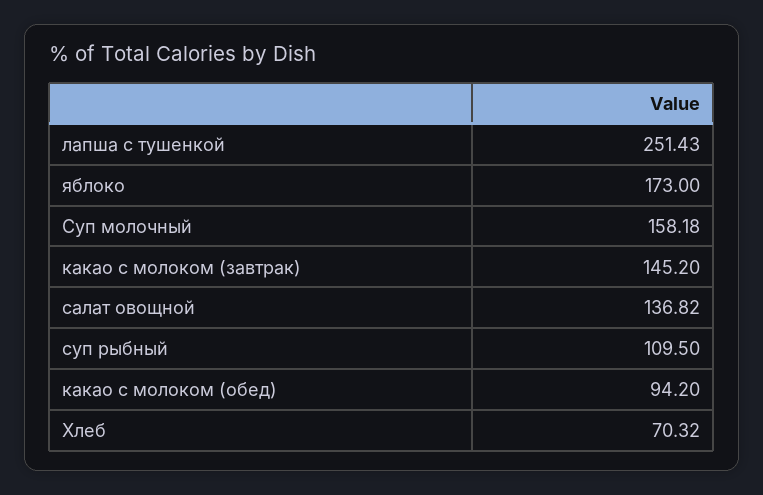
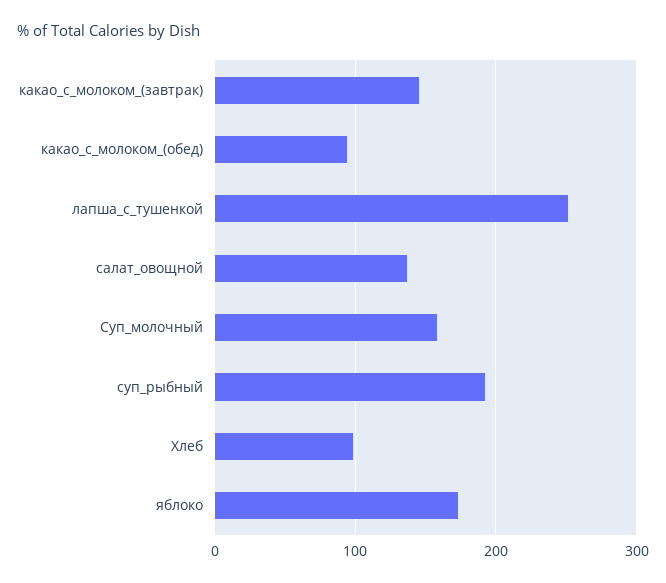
  {
    "лапша с тушенкой": 251.43,
    "яблоко": 173,
    "Суп молочный": 158.18,
    "какао с молоком (завтрак)": 145.2,
    "салат овощной": 136.82,
-   "суп рыбный": 109.5,
+   "суп рыбный": 190,
    "какао с молоком (обед)": 94.2,
-   "Хлеб": 70.32
+   "Хлеб": 100
  }

